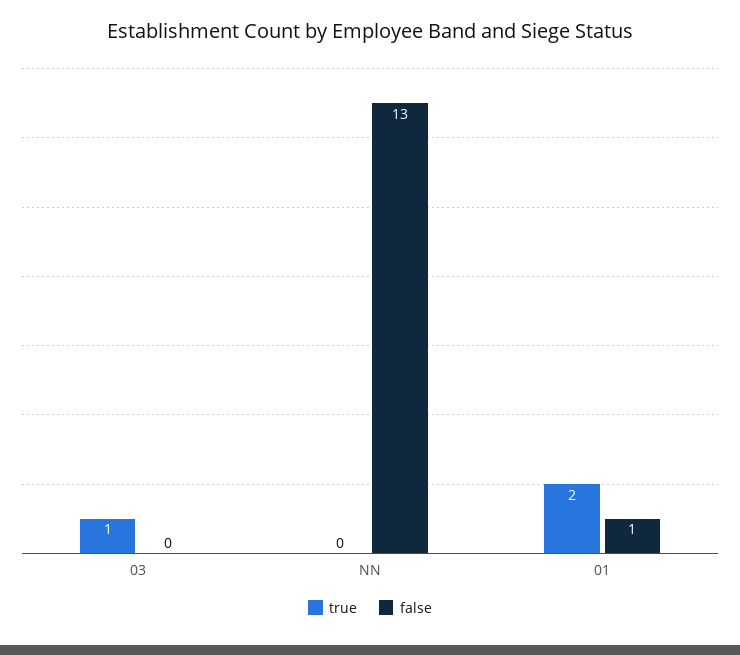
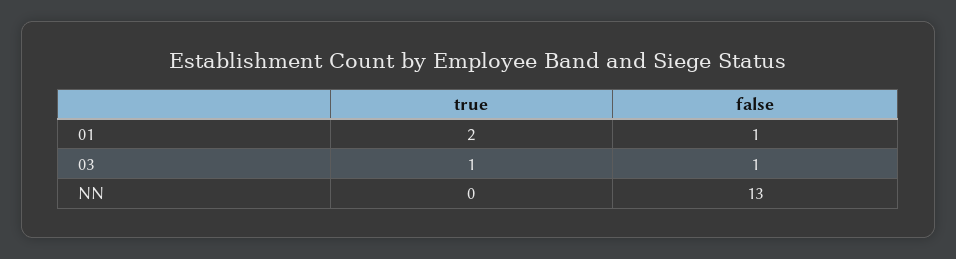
  {
    "true": {
      "03": 1,
      "NN": 0,
      "01": 2
    },
    "false": {
-     "03": 0,
+     "03": 1,
      "NN": 13,
      "01": 1
    }
  }

